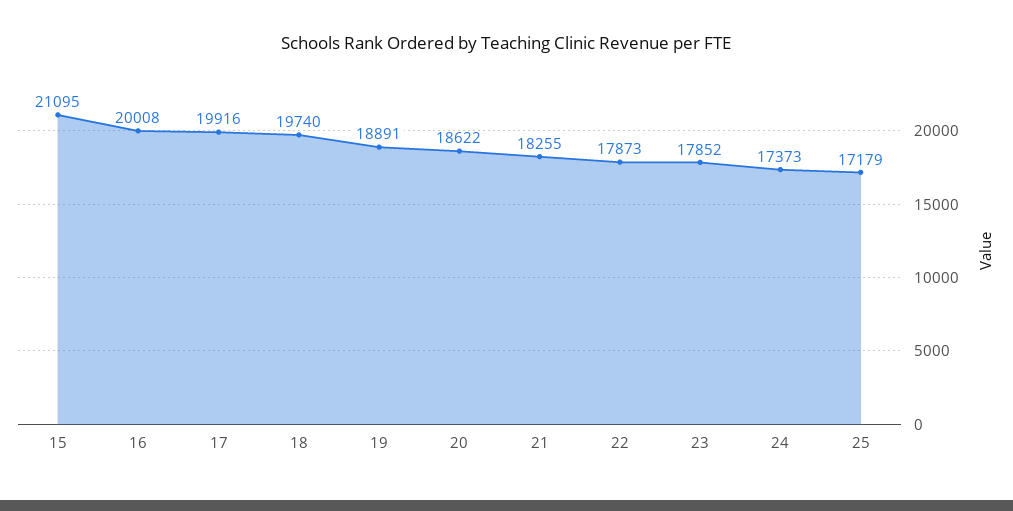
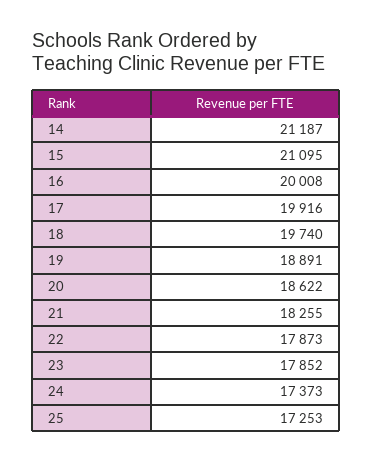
  {
    "15": 21095,
    "16": 20008,
    "17": 19916,
    "18": 19740,
    "19": 18891,
    "20": 18622,
    "21": 18255,
    "22": 17873,
    "23": 17852,
    "24": 17373,
-   "25": 17179
+   "25": 17253,
+   "14": 21187
  }

